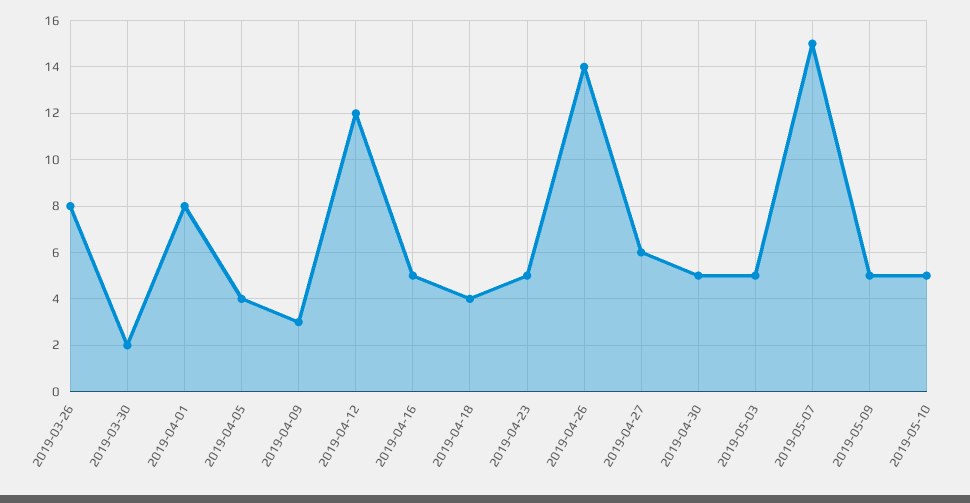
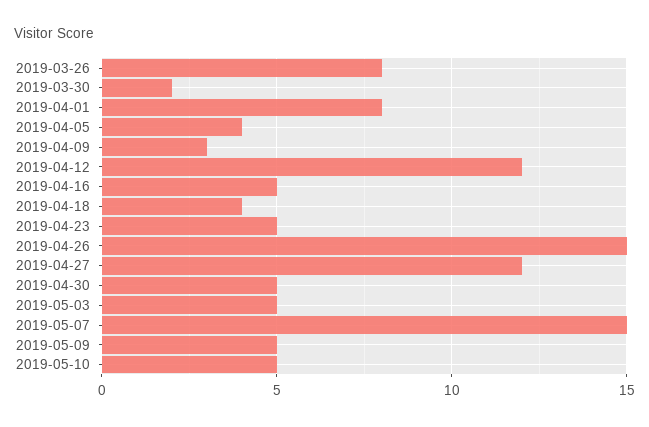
  {
    "2019-03-26": 8,
    "2019-03-30": 2,
    "2019-04-01": 8,
    "2019-04-05": 4,
    "2019-04-09": 3,
    "2019-04-12": 12,
    "2019-04-16": 5,
    "2019-04-18": 4,
    "2019-04-23": 5,
-   "2019-04-26": 14,
+   "2019-04-26": 15,
-   "2019-04-27": 6,
+   "2019-04-27": 12,
    "2019-04-30": 5,
    "2019-05-03": 5,
    "2019-05-07": 15,
    "2019-05-09": 5,
    "2019-05-10": 5
  }

